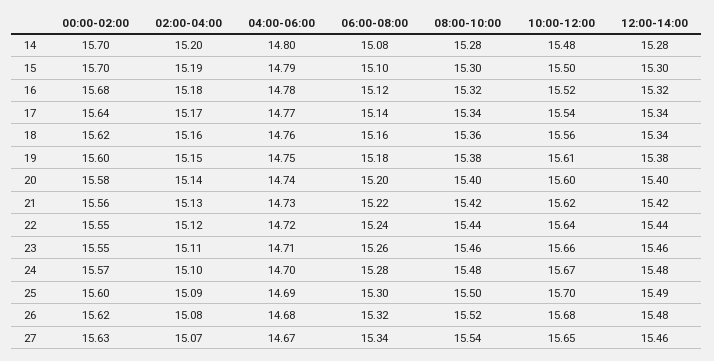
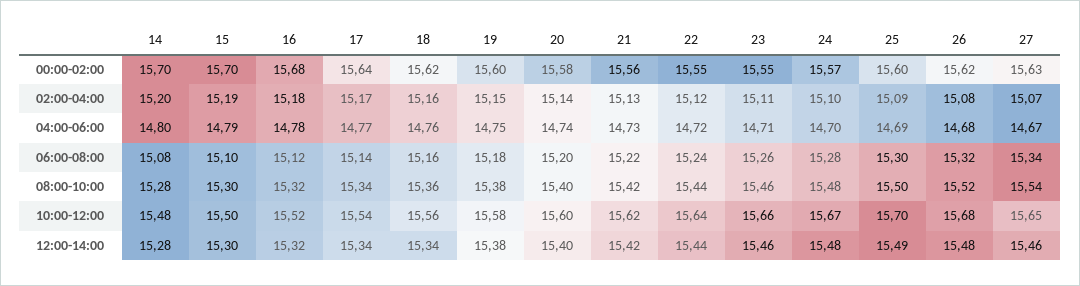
  {
    "00:00-02:00": {
      "14": 15.7,
      "15": 15.7,
      "16": 15.68,
      "17": 15.64,
      "18": 15.62,
      "19": 15.6,
      "20": 15.58,
      "21": 15.56,
      "22": 15.55,
      "23": 15.55,
      "24": 15.57,
      "25": 15.6,
      "26": 15.62,
      "27": 15.63
    },
    "02:00-04:00": {
      "14": 15.2,
      "15": 15.19,
      "16": 15.18,
      "17": 15.17,
      "18": 15.16,
      "19": 15.15,
      "20": 15.14,
      "21": 15.13,
      "22": 15.12,
      "23": 15.11,
      "24": 15.1,
      "25": 15.09,
      "26": 15.08,
      "27": 15.07
    },
    "04:00-06:00": {
      "14": 14.8,
      "15": 14.79,
      "16": 14.78,
      "17": 14.77,
      "18": 14.76,
      "19": 14.75,
      "20": 14.74,
      "21": 14.73,
      "22": 14.72,
      "23": 14.71,
      "24": 14.7,
      "25": 14.69,
      "26": 14.68,
      "27": 14.67
    },
    "06:00-08:00": {
      "14": 15.08,
      "15": 15.1,
      "16": 15.12,
      "17": 15.14,
      "18": 15.16,
      "19": 15.18,
      "20": 15.2,
      "21": 15.22,
      "22": 15.24,
      "23": 15.26,
      "24": 15.28,
      "25": 15.3,
      "26": 15.32,
      "27": 15.34
    },
    "08:00-10:00": {
      "14": 15.28,
      "15": 15.3,
      "16": 15.32,
      "17": 15.34,
      "18": 15.36,
      "19": 15.38,
      "20": 15.4,
      "21": 15.42,
      "22": 15.44,
      "23": 15.46,
      "24": 15.48,
      "25": 15.5,
      "26": 15.52,
      "27": 15.54
    },
    "10:00-12:00": {
      "14": 15.48,
      "15": 15.5,
      "16": 15.52,
      "17": 15.54,
      "18": 15.56,
-     "19": 15.61,
+     "19": 15.58,
      "20": 15.6,
      "21": 15.62,
      "22": 15.64,
      "23": 15.66,
      "24": 15.67,
      "25": 15.7,
      "26": 15.68,
      "27": 15.65
    },
    "12:00-14:00": {
      "14": 15.28,
      "15": 15.3,
      "16": 15.32,
      "17": 15.34,
      "18": 15.34,
      "19": 15.38,
      "20": 15.4,
      "21": 15.42,
      "22": 15.44,
      "23": 15.46,
      "24": 15.48,
      "25": 15.49,
      "26": 15.48,
      "27": 15.46
    }
  }

